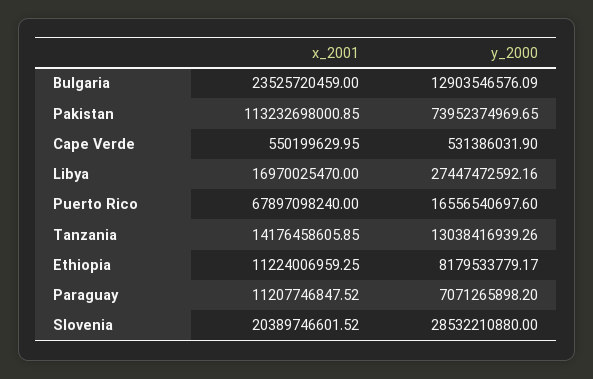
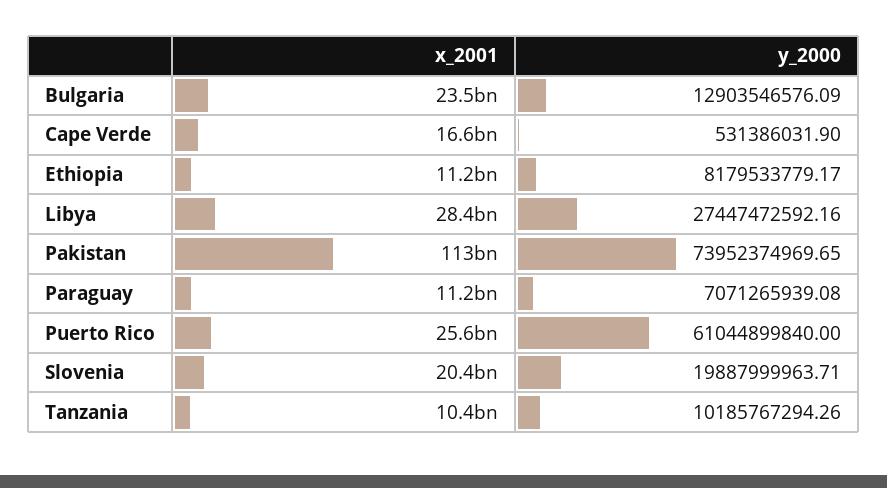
  {
    "x_2001": {
      "Bulgaria": 23525720459,
      "Pakistan": 113232698000.85,
-     "Cape Verde": 550199629.95,
+     "Cape Verde": 16600000000,
-     "Libya": 16970025470,
+     "Libya": 28400000000,
-     "Puerto Rico": 67897098240,
+     "Puerto Rico": 25600000000,
-     "Tanzania": 14176458605.85,
+     "Tanzania": 10400000000,
      "Ethiopia": 11224006959.25,
      "Paraguay": 11207746847.52,
      "Slovenia": 20389746601.52
    },
    "y_2000": {
      "Bulgaria": 12903546576.09,
      "Pakistan": 73952374969.65,
      "Cape Verde": 531386031.9,
      "Libya": 27447472592.16,
-     "Puerto Rico": 16556540697.6,
+     "Puerto Rico": 61044899840,
-     "Tanzania": 13038416939.26,
+     "Tanzania": 10185767294.26,
      "Ethiopia": 8179533779.17,
-     "Paraguay": 7071265898.2,
+     "Paraguay": 7071265939.08,
-     "Slovenia": 28532210880
+     "Slovenia": 19887999963.71
    }
  }

